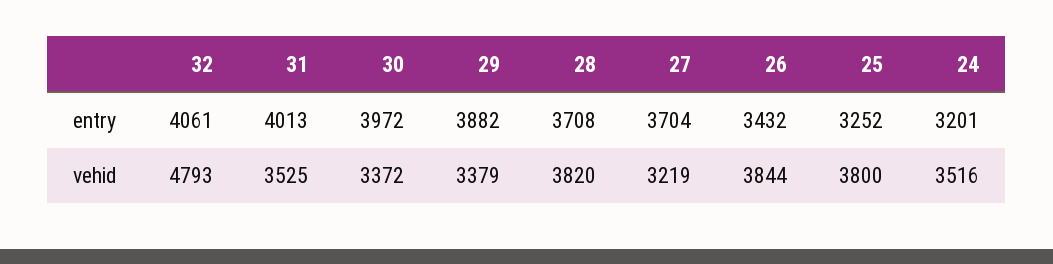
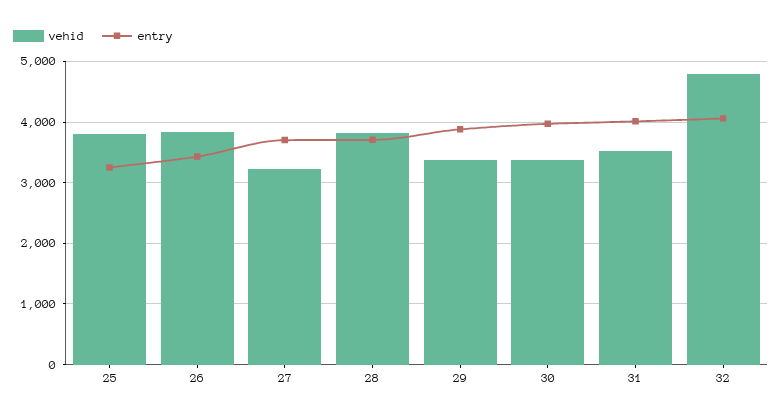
  {
    "entry": {
      "32": 4061,
      "31": 4013,
      "30": 3972,
      "29": 3882,
      "28": 3708,
      "27": 3704,
      "26": 3432,
-     "25": 3252,
+     "25": 3252
-     "24": 3201
    },
    "vehid": {
      "32": 4793,
      "31": 3525,
      "30": 3372,
      "29": 3379,
      "28": 3820,
      "27": 3219,
      "26": 3844,
-     "25": 3800,
+     "25": 3800
-     "24": 3516
    }
  }

